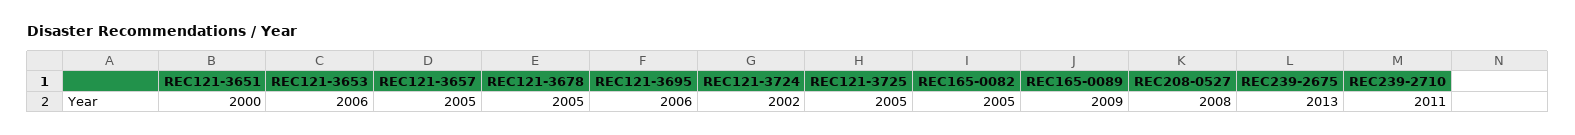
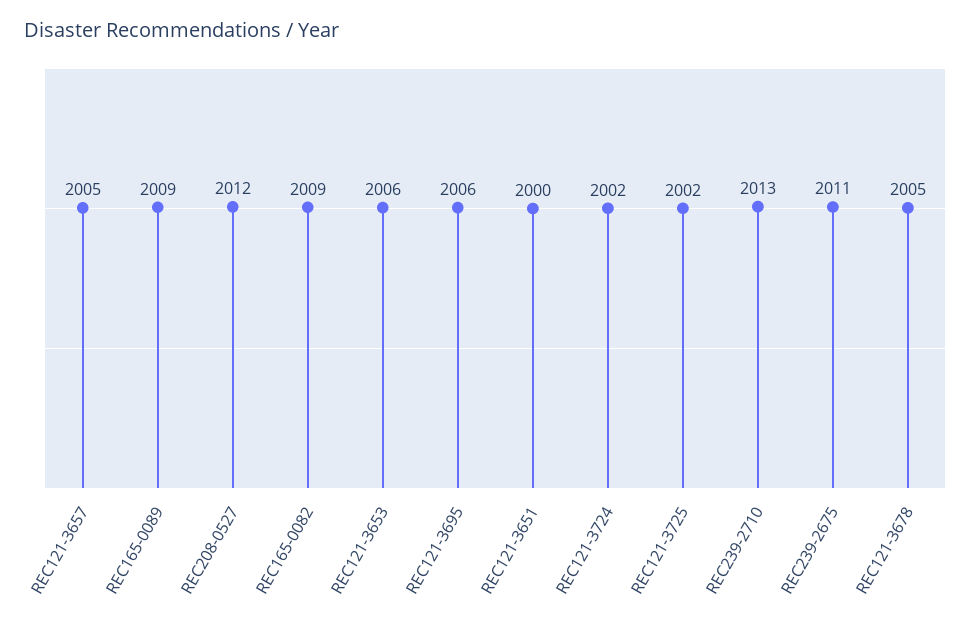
  {
    "REC121-3651": 2000,
    "REC121-3653": 2006,
    "REC121-3657": 2005,
    "REC121-3678": 2005,
    "REC121-3695": 2006,
    "REC121-3724": 2002,
-   "REC121-3725": 2005,
+   "REC121-3725": 2002,
-   "REC165-0082": 2005,
+   "REC165-0082": 2009,
    "REC165-0089": 2009,
-   "REC208-0527": 2008,
+   "REC208-0527": 2012,
-   "REC239-2675": 2013,
+   "REC239-2675": 2011,
-   "REC239-2710": 2011
+   "REC239-2710": 2013
  }

